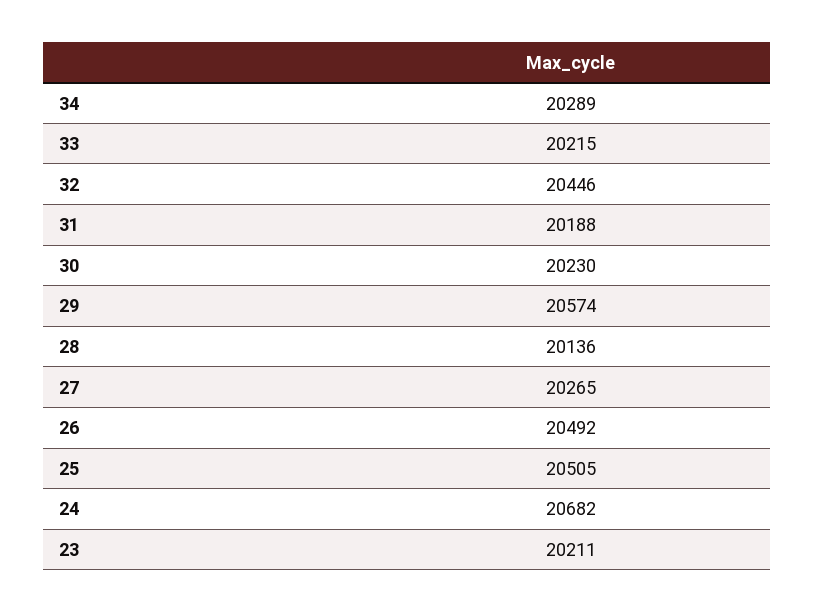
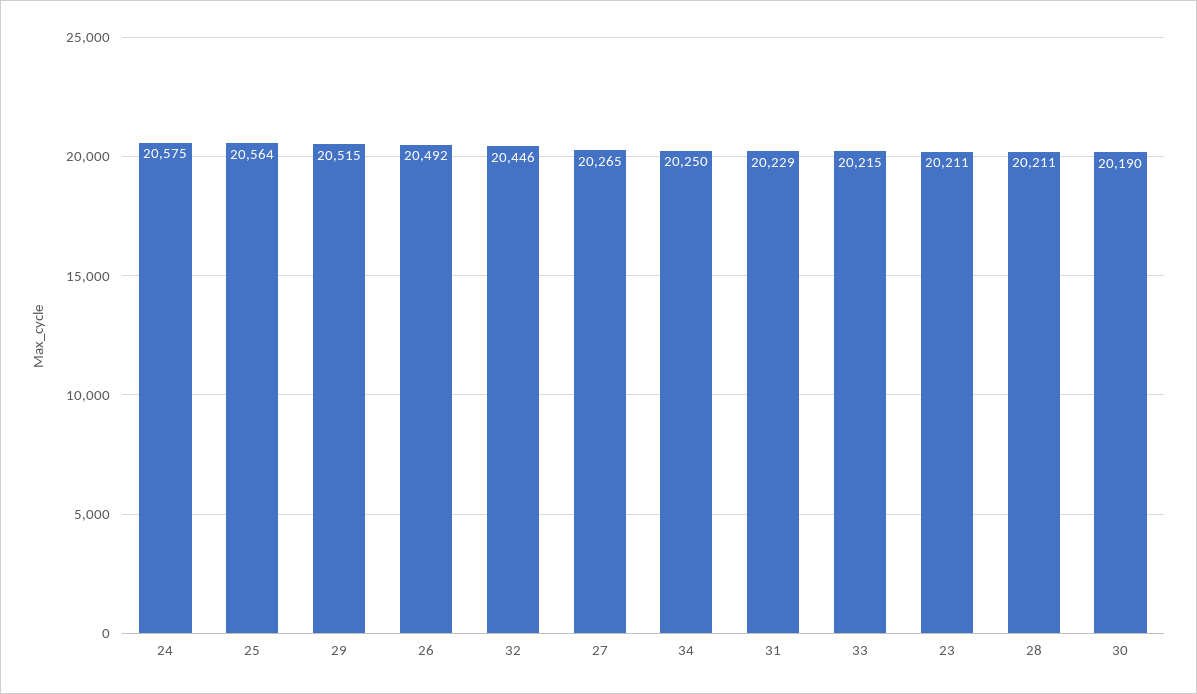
  {
-   "34": 20289,
+   "34": 20250,
    "33": 20215,
    "32": 20446,
-   "31": 20188,
+   "31": 20229,
-   "30": 20230,
+   "30": 20190,
-   "29": 20574,
+   "29": 20515,
-   "28": 20136,
+   "28": 20211,
    "27": 20265,
    "26": 20492,
-   "25": 20505,
+   "25": 20564,
-   "24": 20682,
+   "24": 20575,
    "23": 20211
  }

